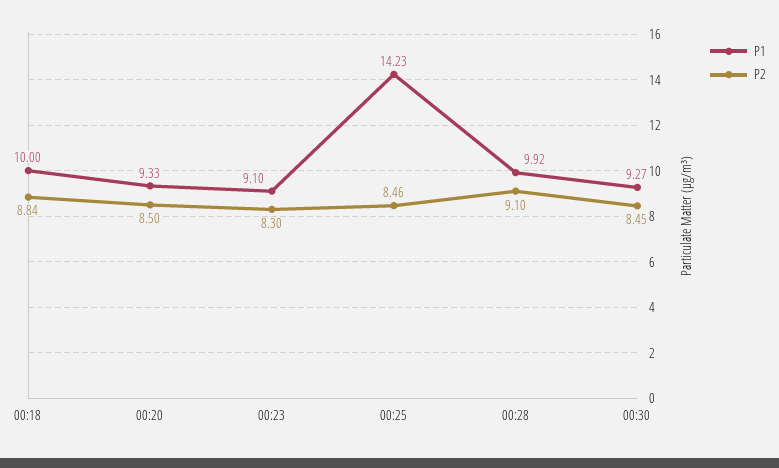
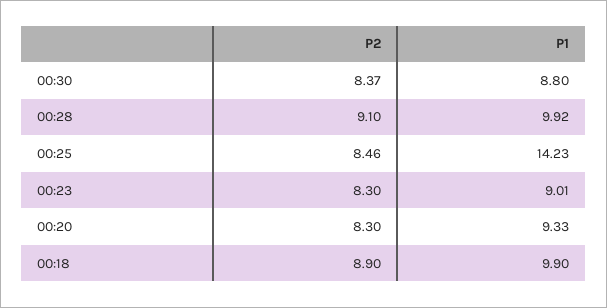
  {
    "P1": {
-     "00:18": 10,
+     "00:18": 9.9,
      "00:20": 9.33,
-     "00:23": 9.1,
+     "00:23": 9.01,
      "00:25": 14.23,
      "00:28": 9.92,
-     "00:30": 9.27
+     "00:30": 8.8
    },
    "P2": {
-     "00:18": 8.84,
+     "00:18": 8.9,
-     "00:20": 8.5,
+     "00:20": 8.3,
      "00:23": 8.3,
      "00:25": 8.46,
      "00:28": 9.1,
-     "00:30": 8.45
+     "00:30": 8.37
    }
  }

